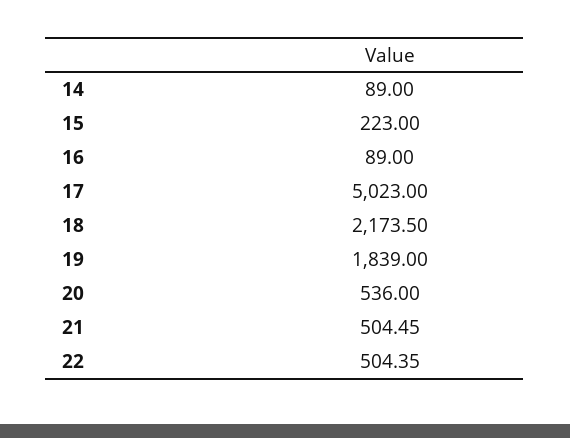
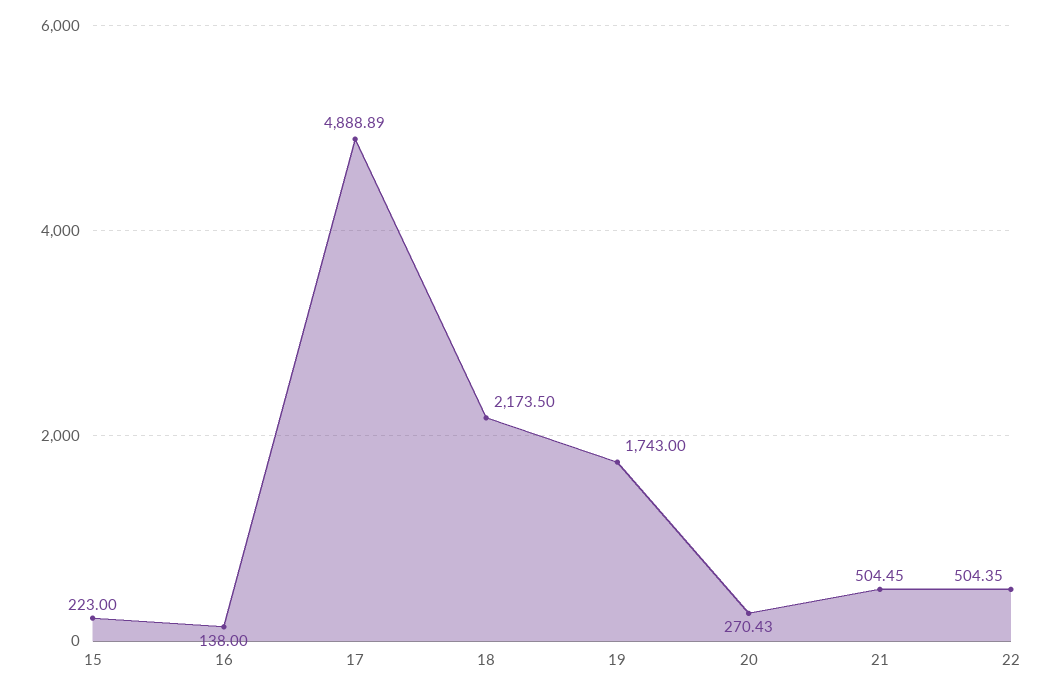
  {
-   "14": 89,
    "15": 223,
-   "16": 89,
+   "16": 138,
-   "17": 5023,
+   "17": 4888.89,
    "18": 2173.5,
-   "19": 1839,
+   "19": 1743,
-   "20": 536,
+   "20": 270.43,
    "21": 504.45,
    "22": 504.35
  }

